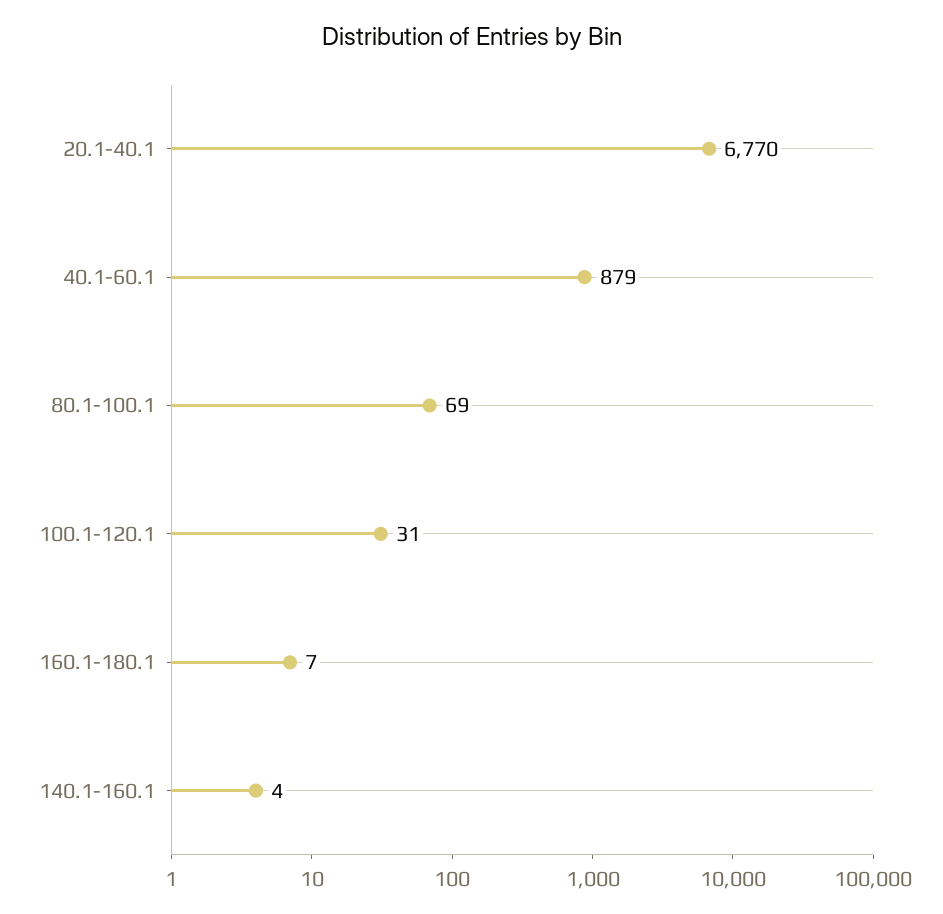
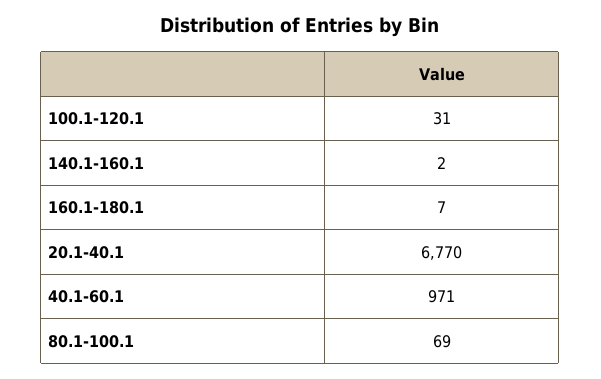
  {
    "20.1-40.1": 6770,
-   "40.1-60.1": 879,
+   "40.1-60.1": 971,
    "80.1-100.1": 69,
    "100.1-120.1": 31,
    "160.1-180.1": 7,
-   "140.1-160.1": 4
+   "140.1-160.1": 2
  }

